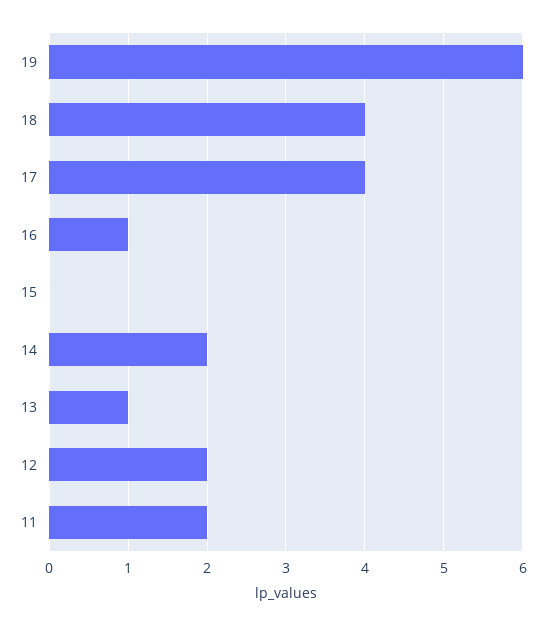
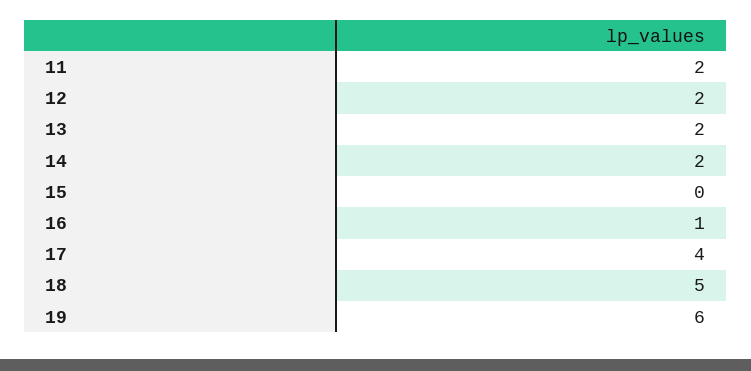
  {
    "19": 6,
-   "18": 4,
+   "18": 5,
    "17": 4,
    "16": 1,
    "15": 0,
    "14": 2,
-   "13": 1,
+   "13": 2,
    "12": 2,
    "11": 2
  }

